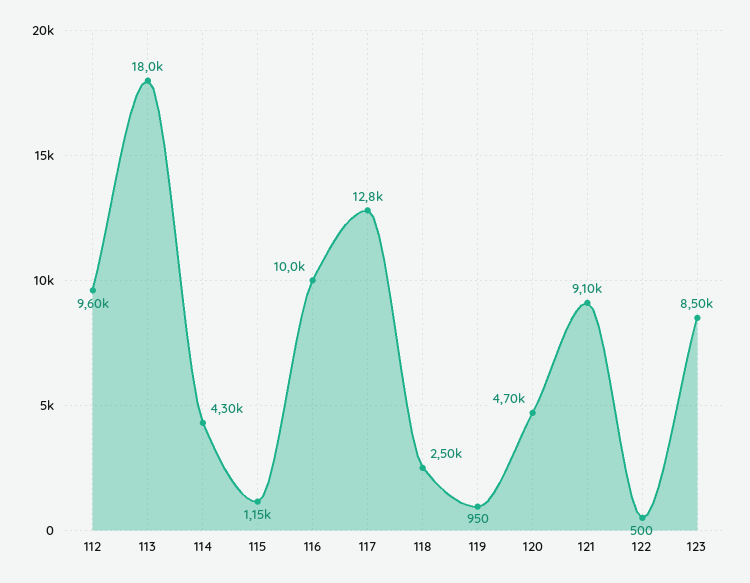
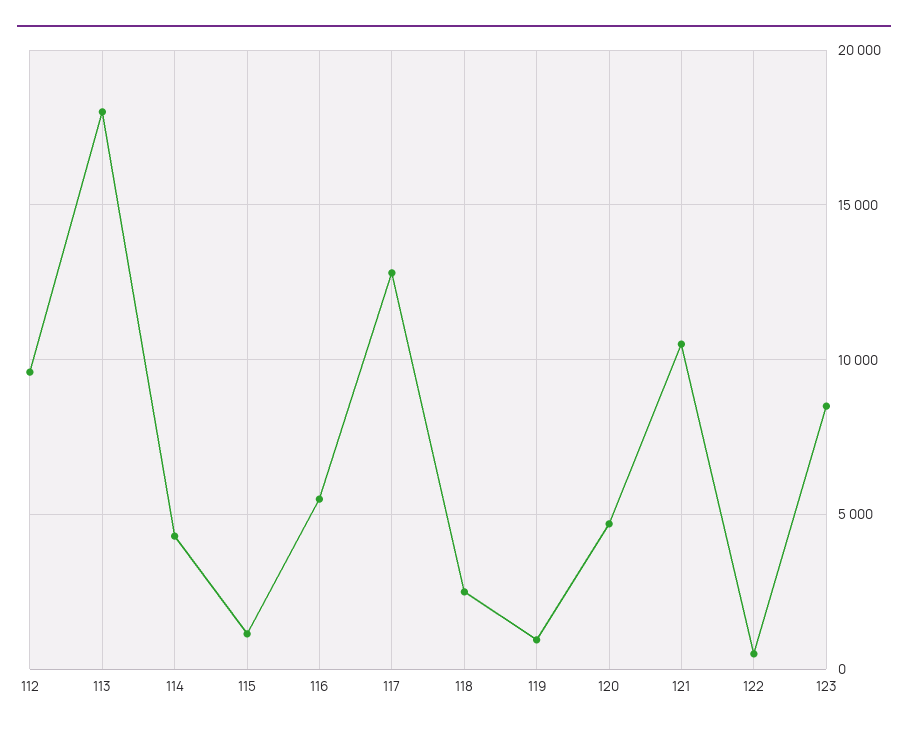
  {
    "112": 9600,
    "113": 18000,
    "114": 4300,
    "115": 1150,
-   "116": 10000,
+   "116": 5500,
    "117": 12800,
    "118": 2500,
    "119": 950,
    "120": 4700,
-   "121": 9100,
+   "121": 10500,
    "122": 500,
    "123": 8500
  }

